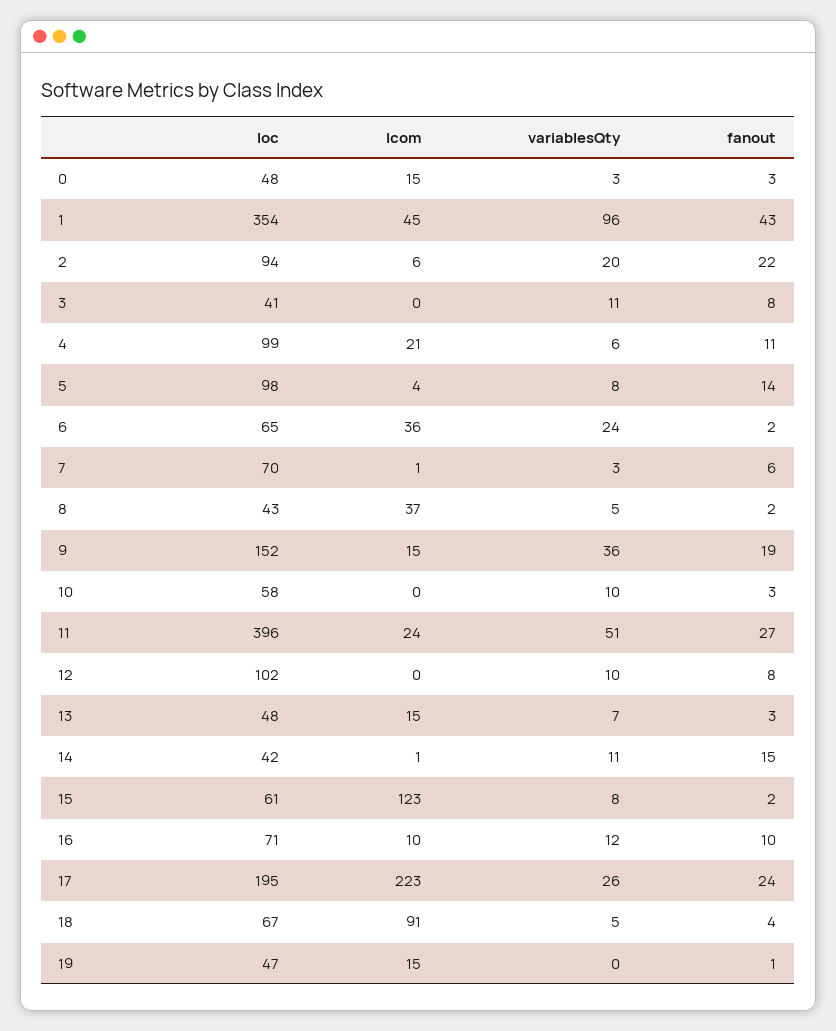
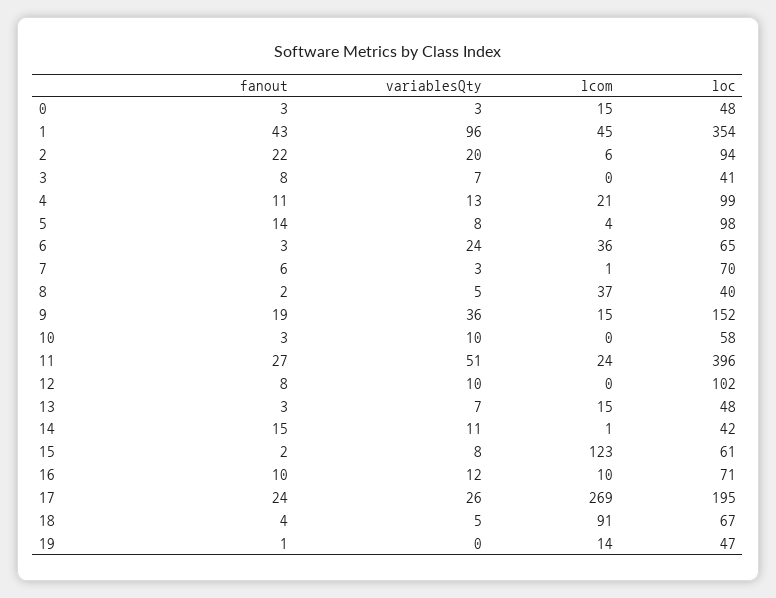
  {
    "loc": {
      "0": 48,
      "1": 354,
      "2": 94,
      "3": 41,
      "4": 99,
      "5": 98,
      "6": 65,
      "7": 70,
-     "8": 43,
+     "8": 40,
      "9": 152,
      "10": 58,
      "11": 396,
      "12": 102,
      "13": 48,
      "14": 42,
      "15": 61,
      "16": 71,
      "17": 195,
      "18": 67,
      "19": 47
    },
    "lcom": {
      "0": 15,
      "1": 45,
      "2": 6,
      "3": 0,
      "4": 21,
      "5": 4,
      "6": 36,
      "7": 1,
      "8": 37,
      "9": 15,
      "10": 0,
      "11": 24,
      "12": 0,
      "13": 15,
      "14": 1,
      "15": 123,
      "16": 10,
-     "17": 223,
+     "17": 269,
      "18": 91,
-     "19": 15
+     "19": 14
    },
    "variablesQty": {
      "0": 3,
      "1": 96,
      "2": 20,
-     "3": 11,
+     "3": 7,
-     "4": 6,
+     "4": 13,
      "5": 8,
      "6": 24,
      "7": 3,
      "8": 5,
      "9": 36,
      "10": 10,
      "11": 51,
      "12": 10,
      "13": 7,
      "14": 11,
      "15": 8,
      "16": 12,
      "17": 26,
      "18": 5,
      "19": 0
    },
    "fanout": {
      "0": 3,
      "1": 43,
      "2": 22,
      "3": 8,
      "4": 11,
      "5": 14,
-     "6": 2,
+     "6": 3,
      "7": 6,
      "8": 2,
      "9": 19,
      "10": 3,
      "11": 27,
      "12": 8,
      "13": 3,
      "14": 15,
      "15": 2,
      "16": 10,
      "17": 24,
      "18": 4,
      "19": 1
    }
  }

